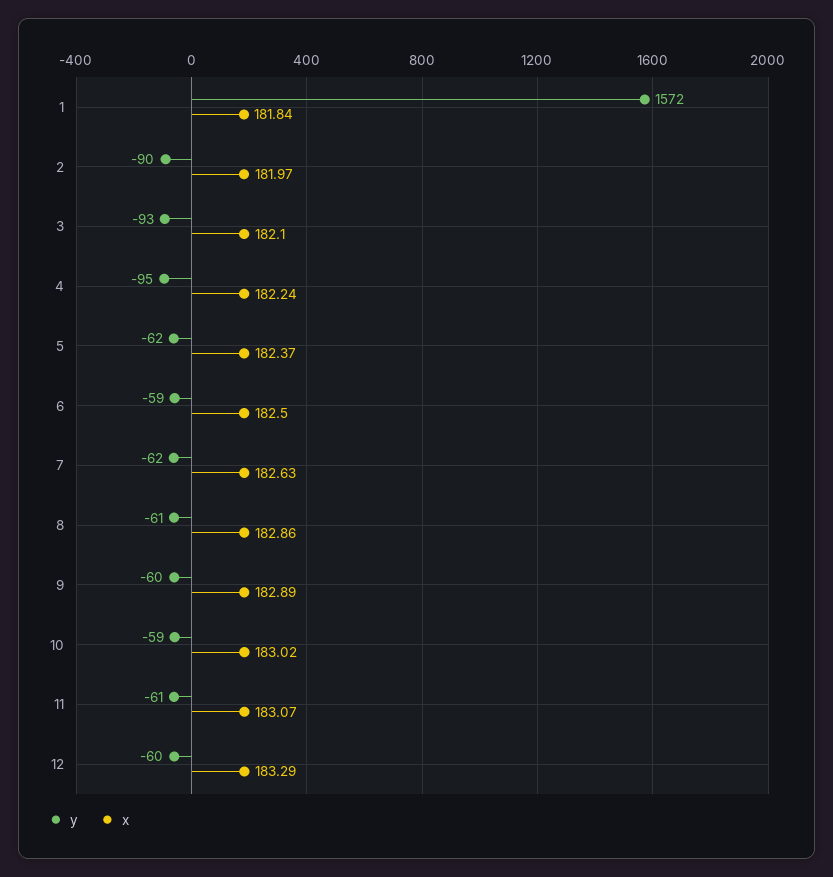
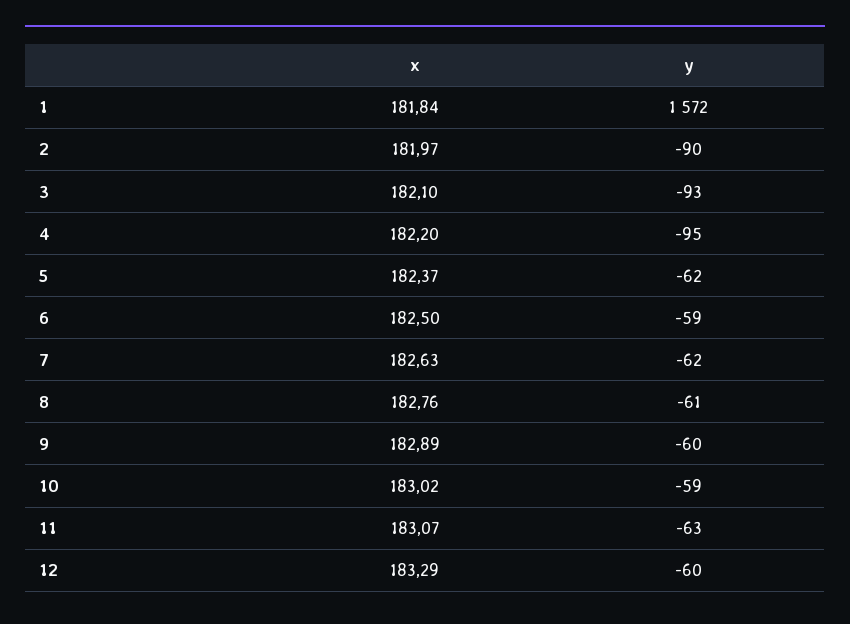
  {
    "y": {
      "1": 1572,
      "2": -90,
      "3": -93,
      "4": -95,
      "5": -62,
      "6": -59,
      "7": -62,
      "8": -61,
      "9": -60,
      "10": -59,
-     "11": -61,
+     "11": -63,
      "12": -60
    },
    "x": {
      "1": 181.84,
      "2": 181.97,
      "3": 182.1,
-     "4": 182.24,
+     "4": 182.2,
      "5": 182.37,
      "6": 182.5,
      "7": 182.63,
-     "8": 182.86,
+     "8": 182.76,
      "9": 182.89,
      "10": 183.02,
      "11": 183.07,
      "12": 183.29
    }
  }

